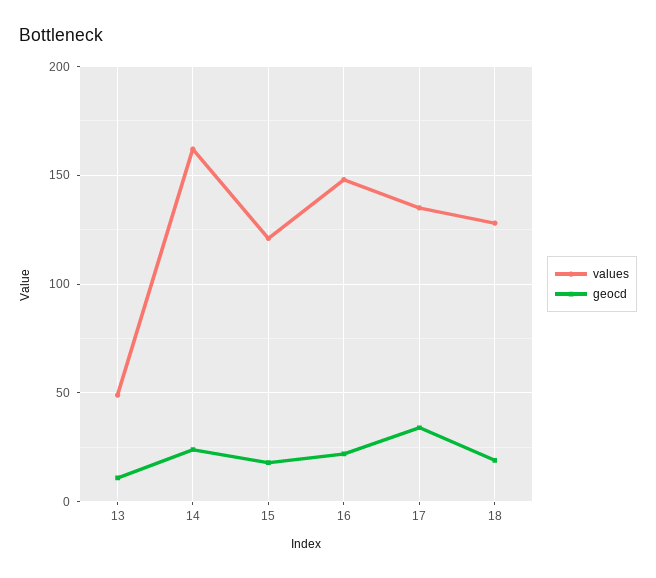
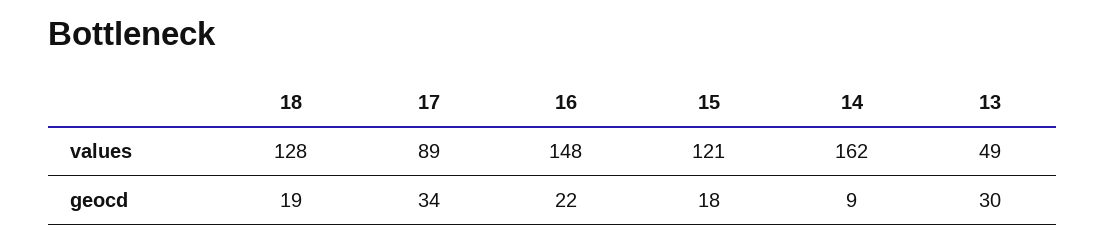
  {
    "values": {
      "13": 49,
      "14": 162,
      "15": 121,
      "16": 148,
-     "17": 135,
+     "17": 89,
      "18": 128
    },
    "geocd": {
-     "13": 10,
+     "13": 30,
-     "14": 25,
+     "14": 9,
      "15": 18,
      "16": 22,
      "17": 34,
      "18": 19
    }
  }

